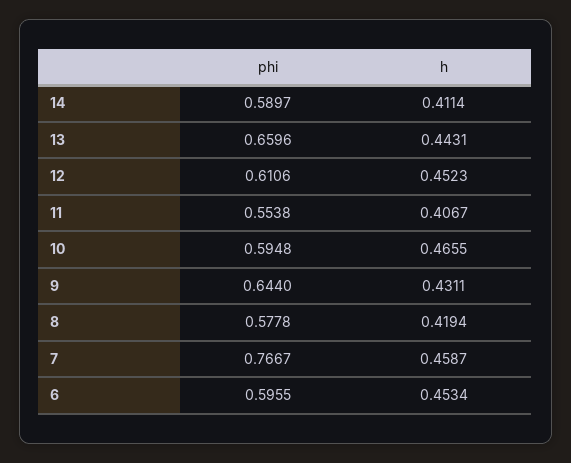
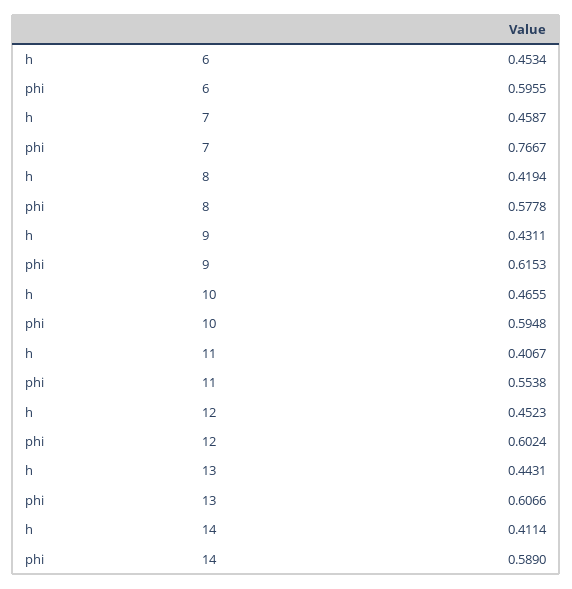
  {
    "phi": {
-     "14": 0.5897,
+     "14": 0.589,
-     "13": 0.6596,
+     "13": 0.6066,
-     "12": 0.6106,
+     "12": 0.6024,
      "11": 0.5538,
      "10": 0.5948,
-     "9": 0.644,
+     "9": 0.6153,
      "8": 0.5778,
      "7": 0.7667,
      "6": 0.5955
    },
    "h": {
      "14": 0.4114,
      "13": 0.4431,
      "12": 0.4523,
      "11": 0.4067,
      "10": 0.4655,
      "9": 0.4311,
      "8": 0.4194,
      "7": 0.4587,
      "6": 0.4534
    }
  }

